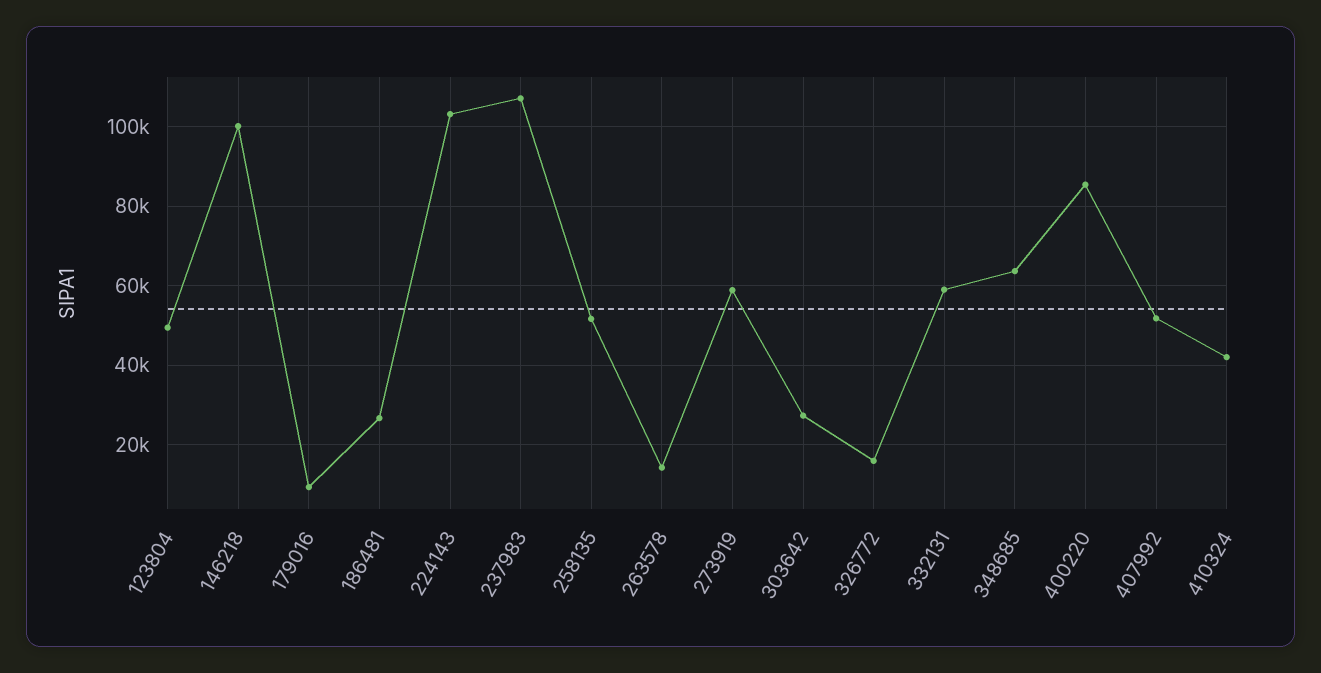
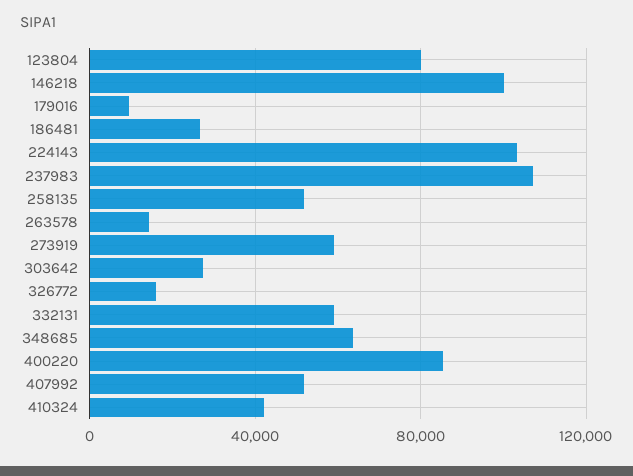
  {
-   "123804": 50000,
+   "123804": 80000,
    "146218": 100000,
    "179016": 10000,
    "186481": 26000,
    "224143": 104000,
    "237983": 108000,
    "258135": 52000,
    "263578": 14000,
    "273919": 58000,
    "303642": 28000,
    "326772": 16000,
    "332131": 58000,
    "348685": 64000,
    "400220": 86000,
    "407992": 52000,
    "410324": 42000
  }

